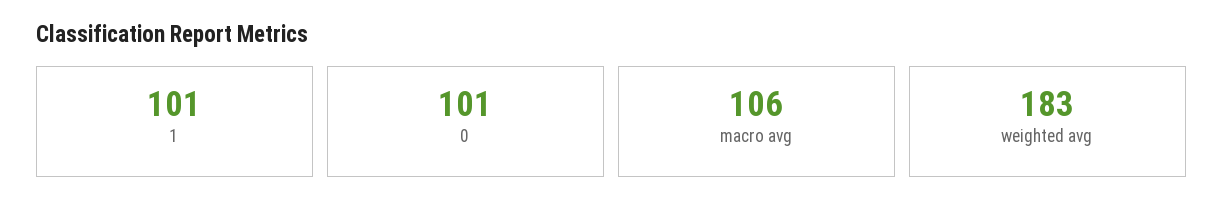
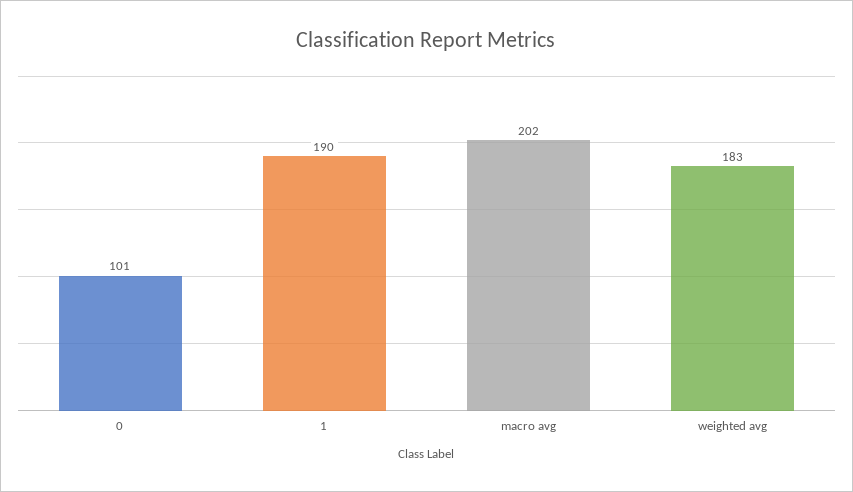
  {
-   "1": 101,
+   "1": 190,
    "0": 101,
-   "macro avg": 106,
+   "macro avg": 202,
    "weighted avg": 183
  }

